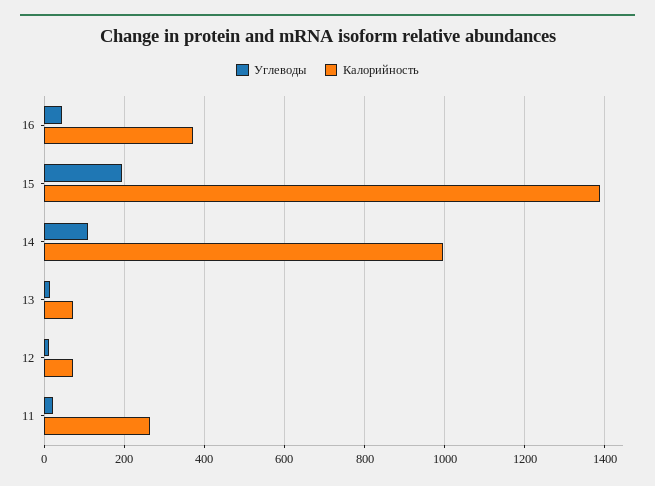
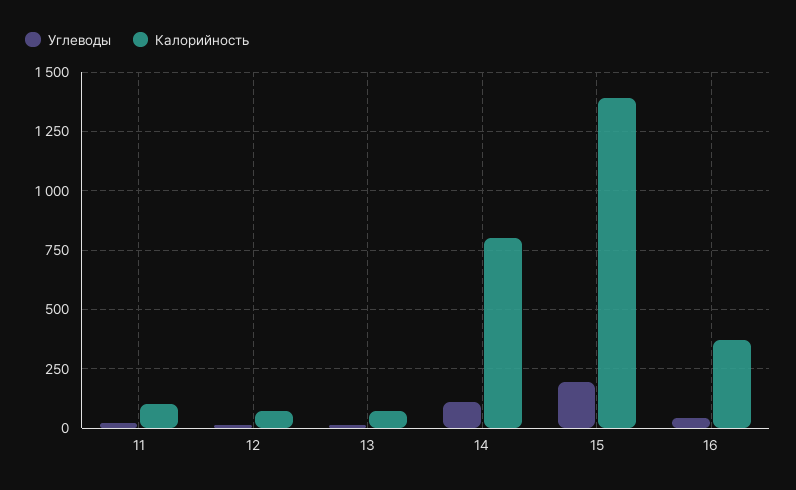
  {
    "Углеводы": {
      "16": 40,
      "15": 200,
      "14": 100,
      "13": 20,
      "12": 20,
      "11": 20
    },
    "Калорийность": {
      "16": 380,
      "15": 1380,
-     "14": 1000,
+     "14": 800,
      "13": 80,
      "12": 80,
-     "11": 260
+     "11": 100
    }
  }

